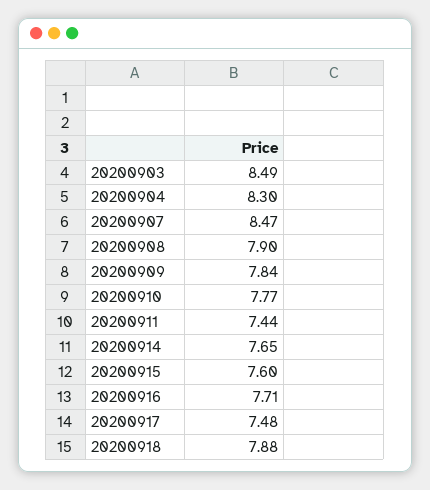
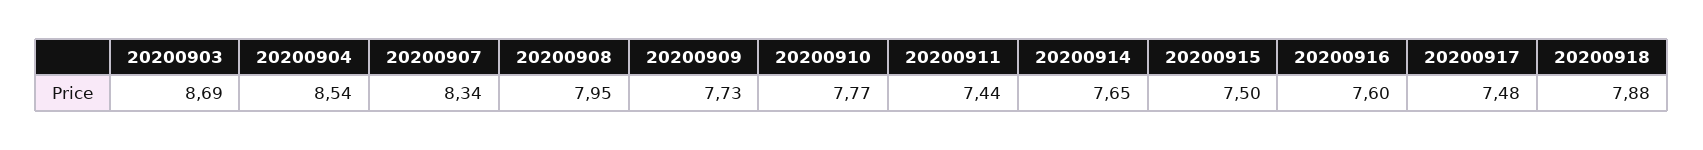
  {
-   "20200903": 8.49,
+   "20200903": 8.69,
-   "20200904": 8.3,
+   "20200904": 8.54,
-   "20200907": 8.47,
+   "20200907": 8.34,
-   "20200908": 7.9,
+   "20200908": 7.95,
-   "20200909": 7.84,
+   "20200909": 7.73,
    "20200910": 7.77,
    "20200911": 7.44,
    "20200914": 7.65,
-   "20200915": 7.6,
+   "20200915": 7.5,
-   "20200916": 7.71,
+   "20200916": 7.6,
    "20200917": 7.48,
    "20200918": 7.88
  }

